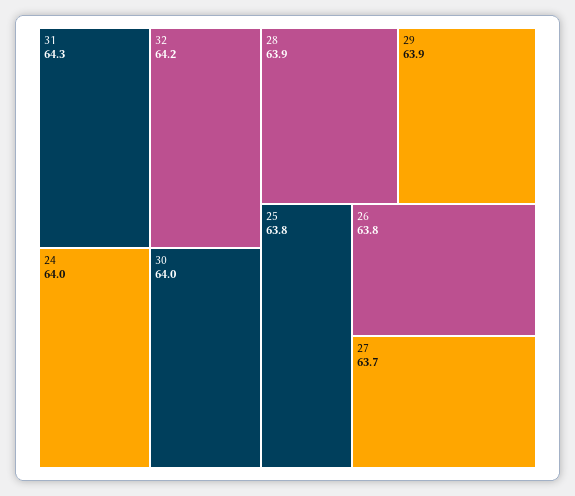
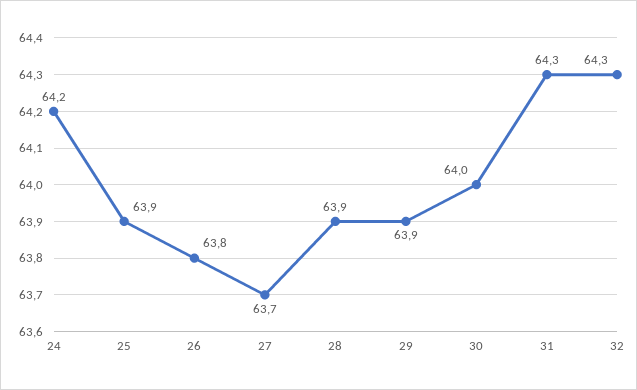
  {
    "31": 64.3,
-   "32": 64.2,
+   "32": 64.3,
-   "24": 64,
+   "24": 64.2,
    "30": 64,
    "28": 63.9,
    "29": 63.9,
-   "25": 63.8,
+   "25": 63.9,
    "26": 63.8,
    "27": 63.7
  }

